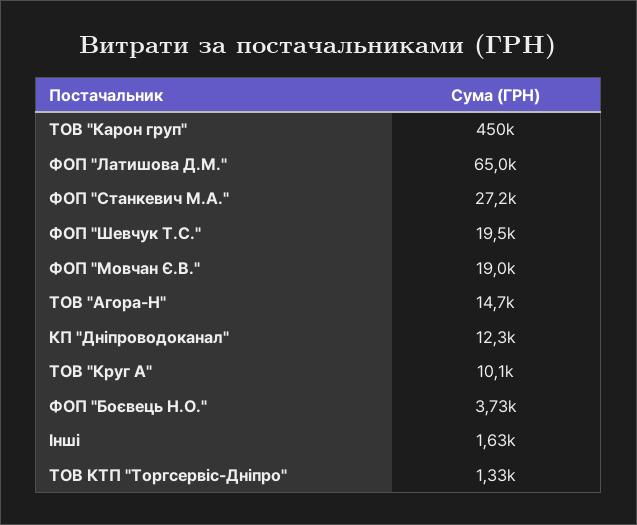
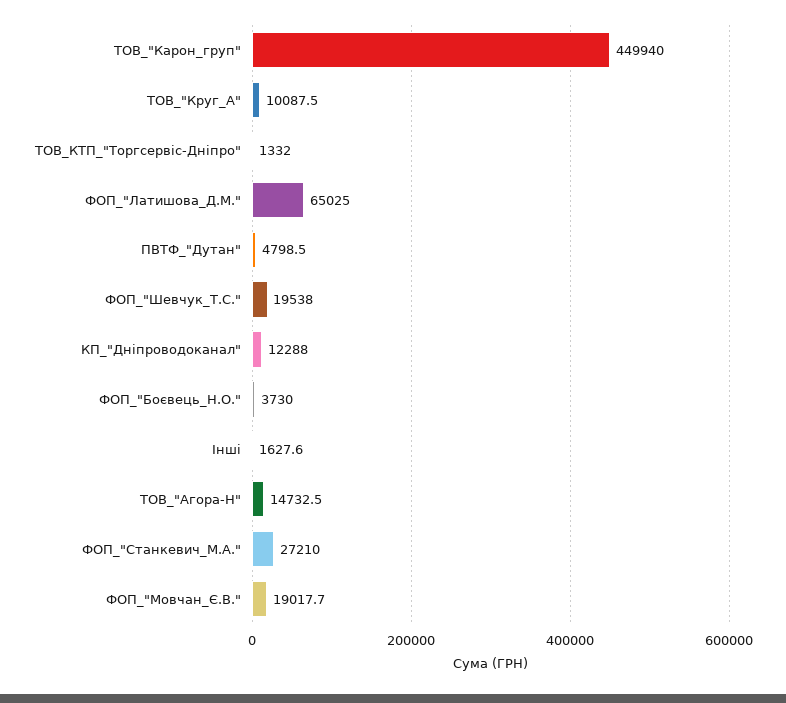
  {
    "ТОВ \"Карон груп\"": 449940,
    "ФОП \"Латишова Д.М.\"": 65025,
    "ФОП \"Станкевич М.А.\"": 27210,
    "ФОП \"Шевчук Т.С.\"": 19538,
    "ФОП \"Мовчан Є.В.\"": 19017.7,
    "ТОВ \"Агора-Н\"": 14732.5,
    "КП \"Дніпроводоканал\"": 12288,
    "ТОВ \"Круг А\"": 10087.5,
    "ФОП \"Боєвець Н.О.\"": 3730,
    "Інші": 1627.6,
-   "ТОВ КТП \"Торгсервіс-Дніпро\"": 1332
+   "ТОВ КТП \"Торгсервіс-Дніпро\"": 1332,
+   "ПВТФ_\"Дутан\"": 4798.5
  }

